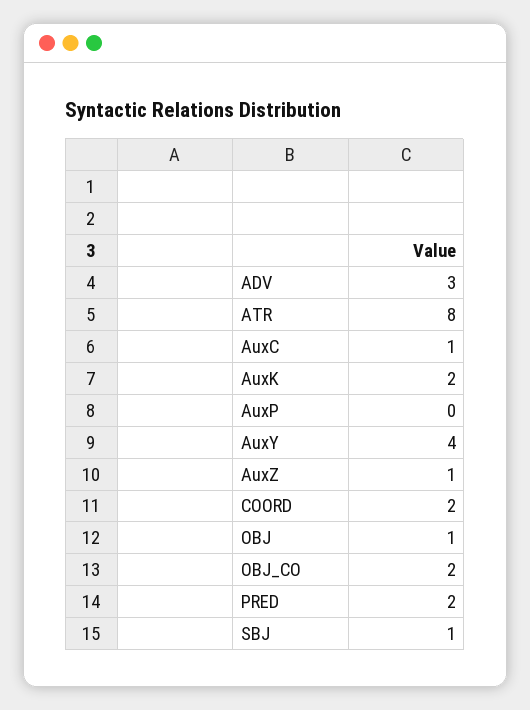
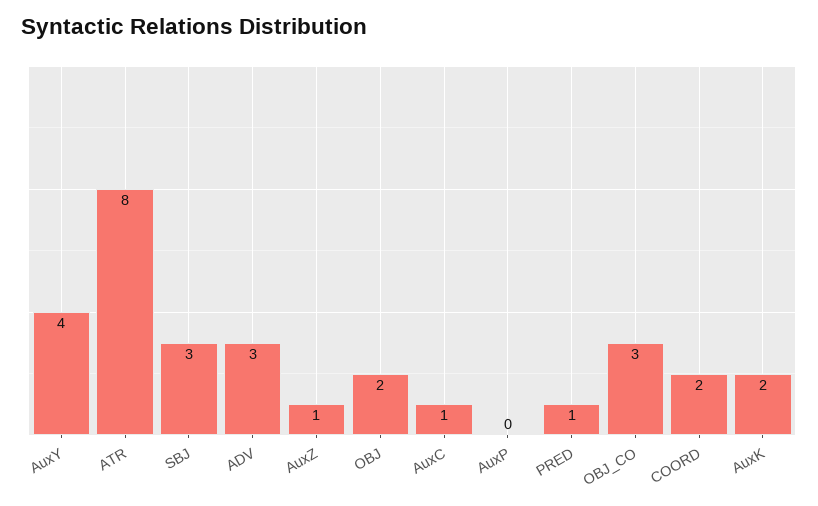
  {
    "ADV": 3,
    "ATR": 8,
    "AuxC": 1,
    "AuxK": 2,
    "AuxP": 0,
    "AuxY": 4,
    "AuxZ": 1,
    "COORD": 2,
-   "OBJ": 1,
+   "OBJ": 2,
-   "OBJ_CO": 2,
+   "OBJ_CO": 3,
-   "PRED": 2,
+   "PRED": 1,
-   "SBJ": 1
+   "SBJ": 3
  }

